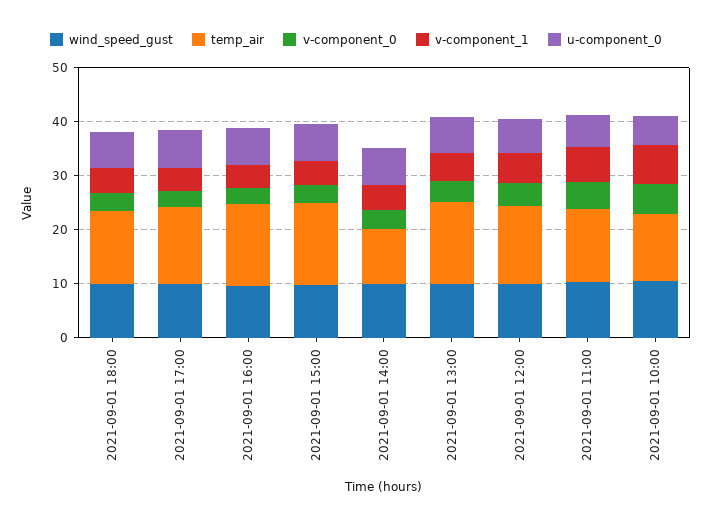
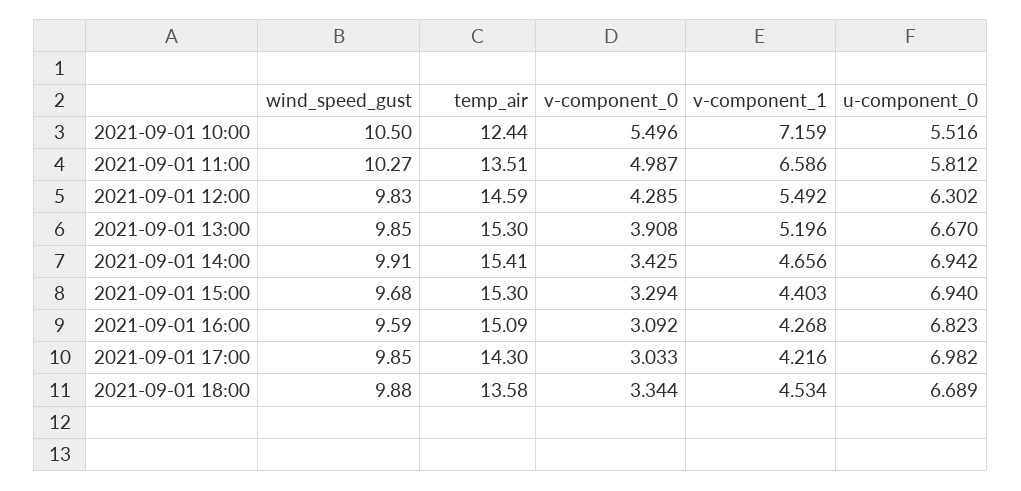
  {
    "wind_speed_gust": {
      "2021-09-01 18:00": 9.88,
      "2021-09-01 17:00": 9.85,
      "2021-09-01 16:00": 9.59,
      "2021-09-01 15:00": 9.68,
      "2021-09-01 14:00": 9.91,
      "2021-09-01 13:00": 9.85,
      "2021-09-01 12:00": 9.83,
      "2021-09-01 11:00": 10.27,
      "2021-09-01 10:00": 10.5
    },
    "temp_air": {
      "2021-09-01 18:00": 13.58,
      "2021-09-01 17:00": 14.3,
      "2021-09-01 16:00": 15.09,
      "2021-09-01 15:00": 15.3,
-     "2021-09-01 14:00": 10,
+     "2021-09-01 14:00": 15.41,
      "2021-09-01 13:00": 15.3,
      "2021-09-01 12:00": 14.59,
      "2021-09-01 11:00": 13.51,
      "2021-09-01 10:00": 12.44
    },
    "v-component_0": {
      "2021-09-01 18:00": 3.344,
      "2021-09-01 17:00": 3.033,
      "2021-09-01 16:00": 3.092,
      "2021-09-01 15:00": 3.294,
      "2021-09-01 14:00": 3.425,
      "2021-09-01 13:00": 3.908,
      "2021-09-01 12:00": 4.285,
      "2021-09-01 11:00": 4.987,
      "2021-09-01 10:00": 5.496
    },
    "v-component_1": {
      "2021-09-01 18:00": 4.534,
      "2021-09-01 17:00": 4.216,
      "2021-09-01 16:00": 4.268,
      "2021-09-01 15:00": 4.403,
      "2021-09-01 14:00": 4.656,
      "2021-09-01 13:00": 5.196,
      "2021-09-01 12:00": 5.492,
      "2021-09-01 11:00": 6.586,
      "2021-09-01 10:00": 7.159
    },
    "u-component_0": {
      "2021-09-01 18:00": 6.689,
      "2021-09-01 17:00": 6.982,
      "2021-09-01 16:00": 6.823,
      "2021-09-01 15:00": 6.94,
      "2021-09-01 14:00": 6.942,
      "2021-09-01 13:00": 6.67,
      "2021-09-01 12:00": 6.302,
      "2021-09-01 11:00": 5.812,
      "2021-09-01 10:00": 5.516
    }
  }

